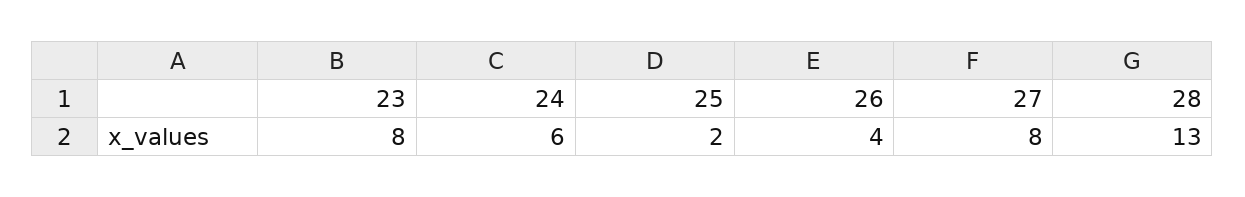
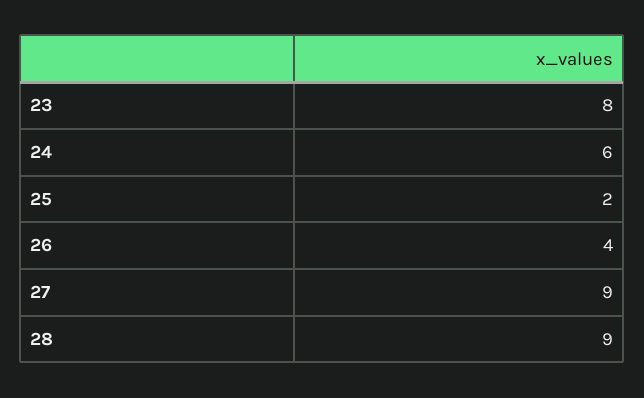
  {
    "23": 8,
    "24": 6,
    "25": 2,
    "26": 4,
-   "27": 8,
+   "27": 9,
-   "28": 13
+   "28": 9
  }

